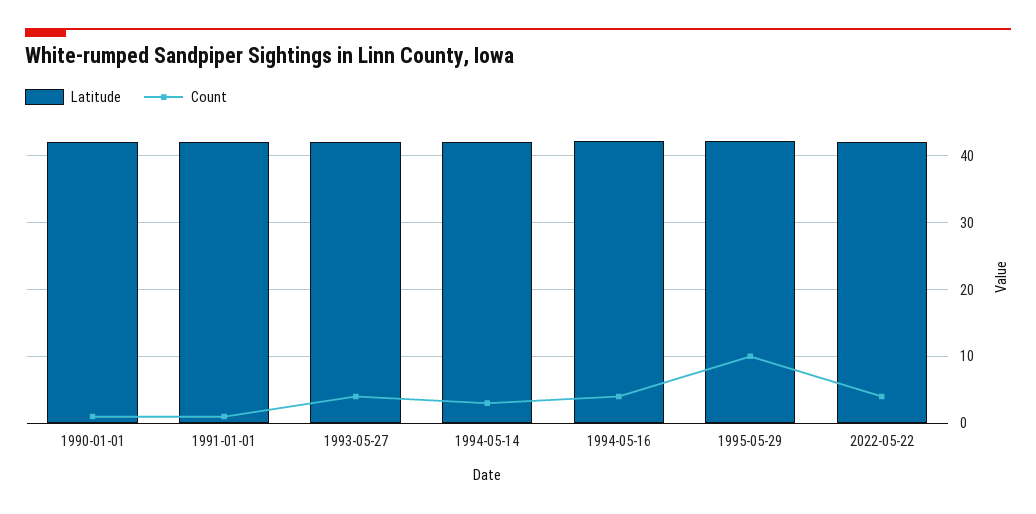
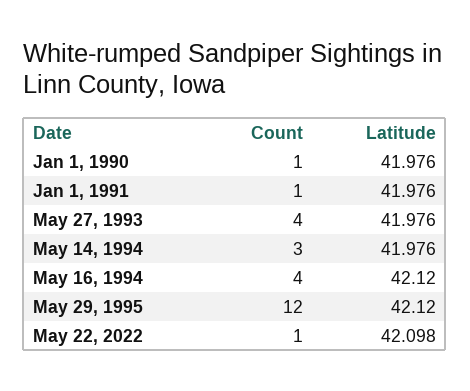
  {
    "Latitude": {
      "1990-01-01": 41.976,
      "1991-01-01": 41.976,
      "1993-05-27": 41.976,
      "1994-05-14": 41.976,
      "1994-05-16": 42.12,
      "1995-05-29": 42.12,
      "2022-05-22": 42.098
    },
    "Count": {
      "1990-01-01": 1,
      "1991-01-01": 1,
      "1993-05-27": 4,
      "1994-05-14": 3,
      "1994-05-16": 4,
-     "1995-05-29": 10,
+     "1995-05-29": 12,
-     "2022-05-22": 4
+     "2022-05-22": 1
    }
  }

